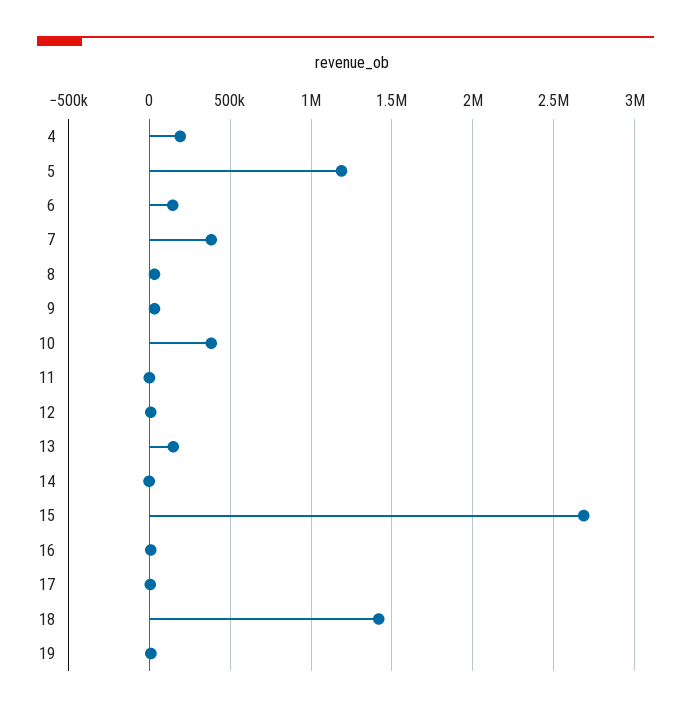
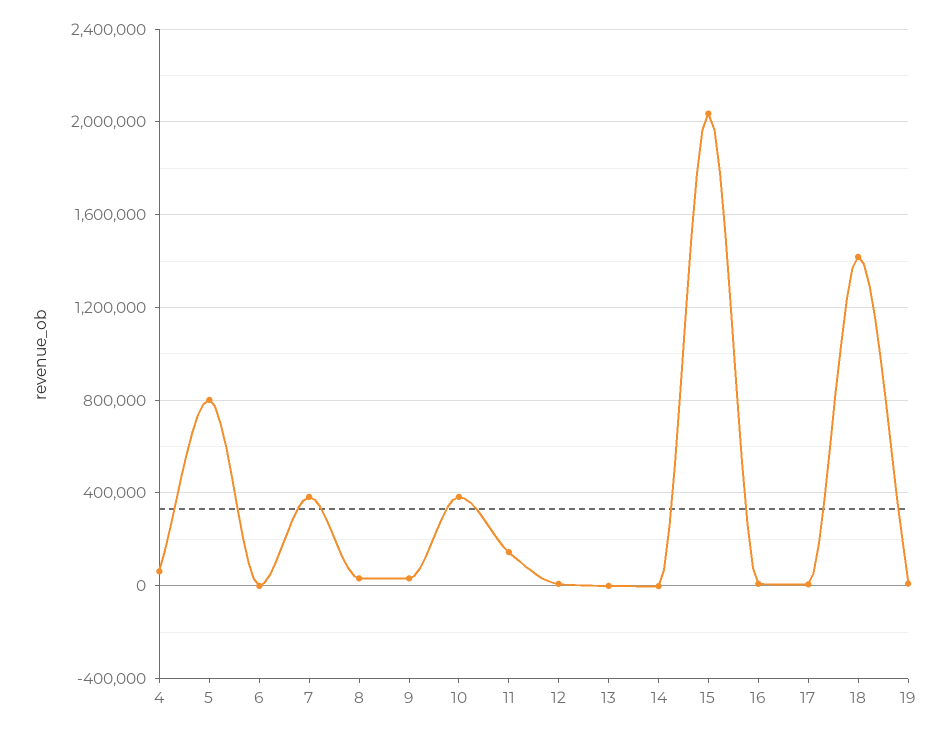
  {
-   "4": 200000,
+   "4": 50000,
-   "5": 1200000,
+   "5": 800000,
-   "6": 150000,
+   "6": 0,
    "7": 400000,
    "8": 50000,
    "9": 50000,
    "10": 400000,
-   "11": 0,
+   "11": 150000,
    "12": 0,
-   "13": 150000,
+   "13": 0,
    "14": 0,
-   "15": 2700000,
+   "15": 2050000,
    "16": 0,
    "17": 0,
    "18": 1400000,
    "19": 0
  }

